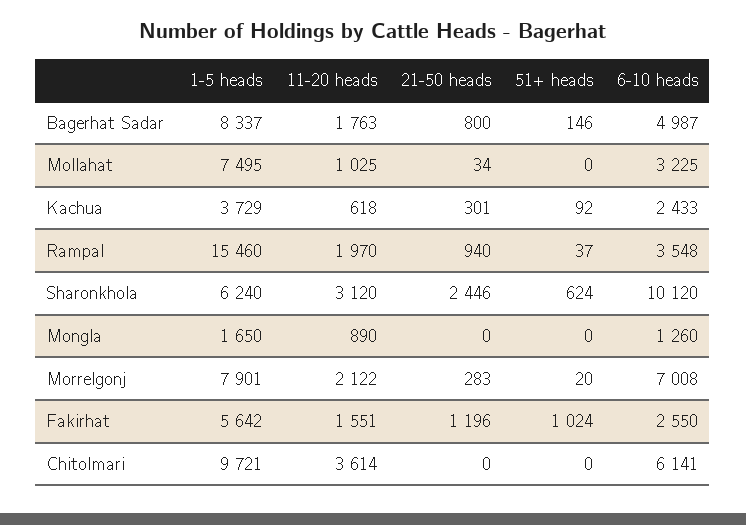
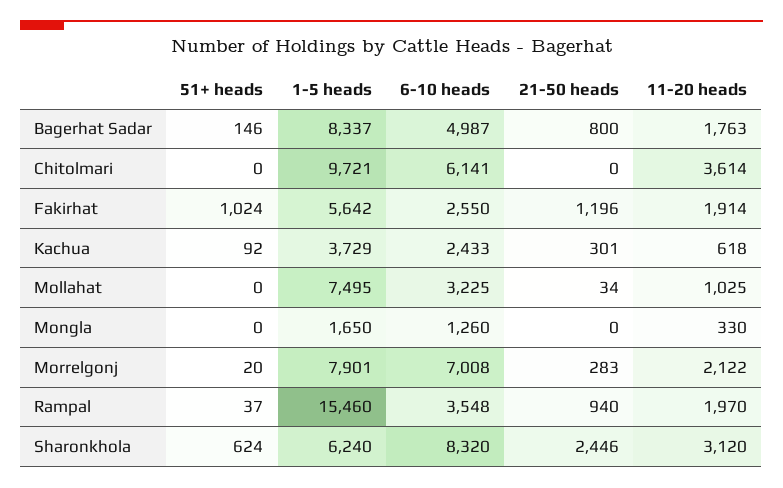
  {
    "1-5 heads": {
      "Bagerhat Sadar": 8337,
      "Mollahat": 7495,
      "Kachua": 3729,
      "Rampal": 15460,
      "Sharonkhola": 6240,
      "Mongla": 1650,
      "Morrelgonj": 7901,
      "Fakirhat": 5642,
      "Chitolmari": 9721
    },
    "11-20 heads": {
      "Bagerhat Sadar": 1763,
      "Mollahat": 1025,
      "Kachua": 618,
      "Rampal": 1970,
      "Sharonkhola": 3120,
-     "Mongla": 890,
+     "Mongla": 330,
      "Morrelgonj": 2122,
-     "Fakirhat": 1551,
+     "Fakirhat": 1914,
      "Chitolmari": 3614
    },
    "21-50 heads": {
      "Bagerhat Sadar": 800,
      "Mollahat": 34,
      "Kachua": 301,
      "Rampal": 940,
      "Sharonkhola": 2446,
      "Mongla": 0,
      "Morrelgonj": 283,
      "Fakirhat": 1196,
      "Chitolmari": 0
    },
    "51+ heads": {
      "Bagerhat Sadar": 146,
      "Mollahat": 0,
      "Kachua": 92,
      "Rampal": 37,
      "Sharonkhola": 624,
      "Mongla": 0,
      "Morrelgonj": 20,
      "Fakirhat": 1024,
      "Chitolmari": 0
    },
    "6-10 heads": {
      "Bagerhat Sadar": 4987,
      "Mollahat": 3225,
      "Kachua": 2433,
      "Rampal": 3548,
-     "Sharonkhola": 10120,
+     "Sharonkhola": 8320,
      "Mongla": 1260,
      "Morrelgonj": 7008,
      "Fakirhat": 2550,
      "Chitolmari": 6141
    }
  }

